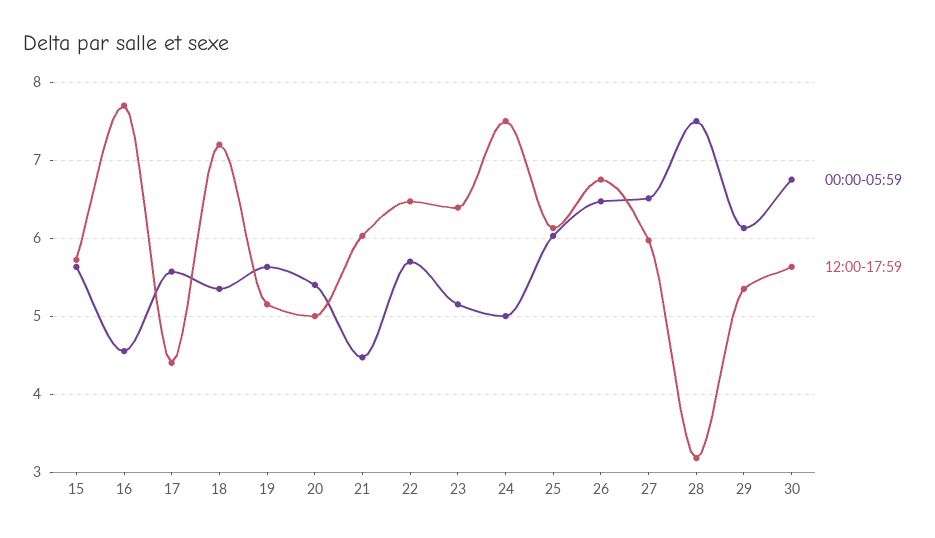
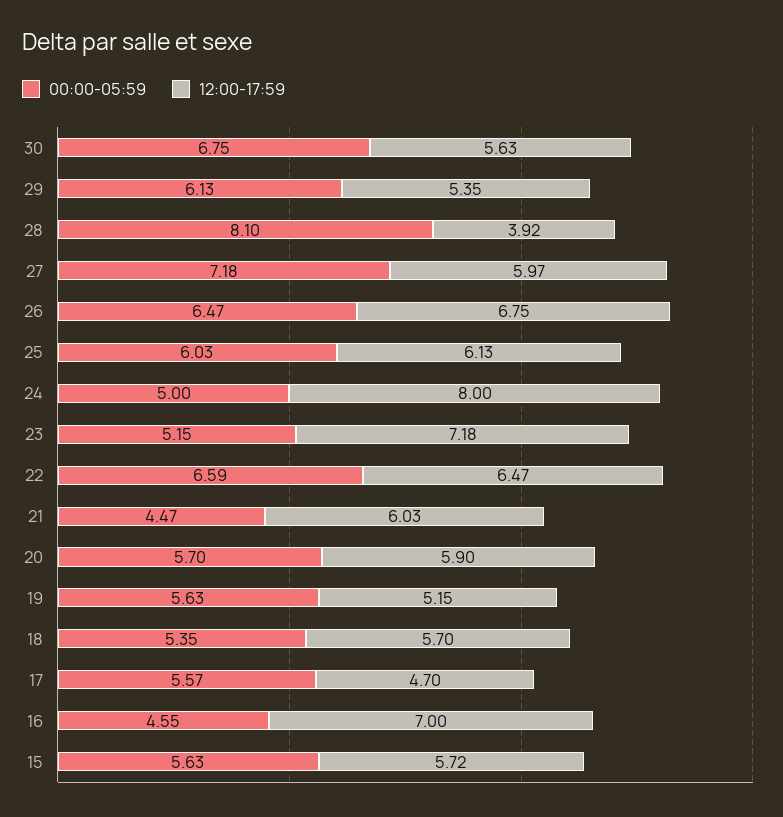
  {
    "00:00-05:59": {
      "15": 5.63,
      "16": 4.55,
      "17": 5.57,
      "18": 5.35,
      "19": 5.63,
-     "20": 5.4,
+     "20": 5.7,
      "21": 4.47,
-     "22": 5.7,
+     "22": 6.59,
      "23": 5.15,
      "24": 5,
      "25": 6.03,
      "26": 6.47,
-     "27": 6.5,
+     "27": 7.18,
-     "28": 7.5,
+     "28": 8.1,
      "29": 6.13,
      "30": 6.75
    },
    "12:00-17:59": {
      "15": 5.72,
-     "16": 7.7,
+     "16": 7,
-     "17": 4.4,
+     "17": 4.7,
-     "18": 7.2,
+     "18": 5.7,
      "19": 5.15,
-     "20": 5,
+     "20": 5.9,
      "21": 6.03,
      "22": 6.47,
-     "23": 6.4,
+     "23": 7.18,
-     "24": 7.5,
+     "24": 8,
      "25": 6.13,
      "26": 6.75,
      "27": 5.97,
-     "28": 3.2,
+     "28": 3.92,
      "29": 5.35,
      "30": 5.63
    }
  }

